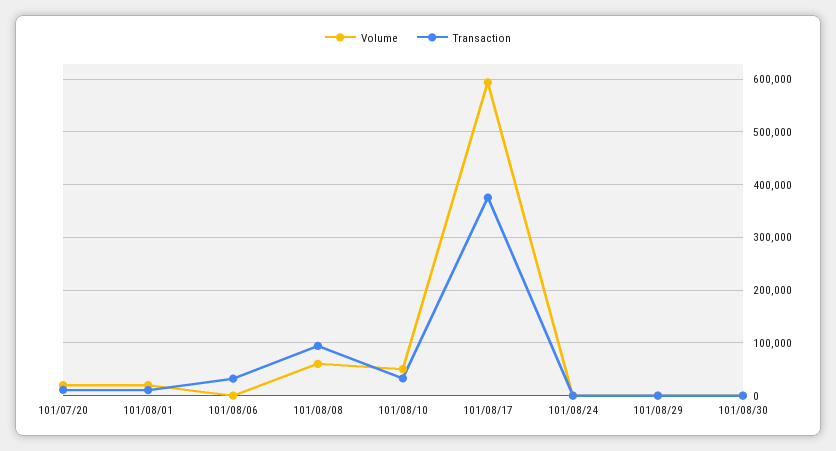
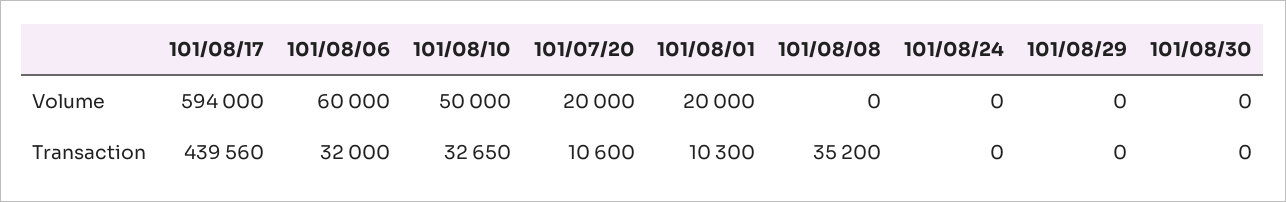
  {
    "Volume": {
      "101/07/20": 20000,
      "101/08/01": 20000,
-     "101/08/06": 0,
+     "101/08/06": 60000,
-     "101/08/08": 60000,
+     "101/08/08": 0,
      "101/08/10": 50000,
      "101/08/17": 594000,
      "101/08/24": 0,
      "101/08/29": 0,
      "101/08/30": 0
    },
    "Transaction": {
      "101/07/20": 10600,
      "101/08/01": 10300,
      "101/08/06": 32000,
-     "101/08/08": 100000,
+     "101/08/08": 35200,
      "101/08/10": 32650,
-     "101/08/17": 380000,
+     "101/08/17": 439560,
      "101/08/24": 0,
      "101/08/29": 0,
      "101/08/30": 0
    }
  }

